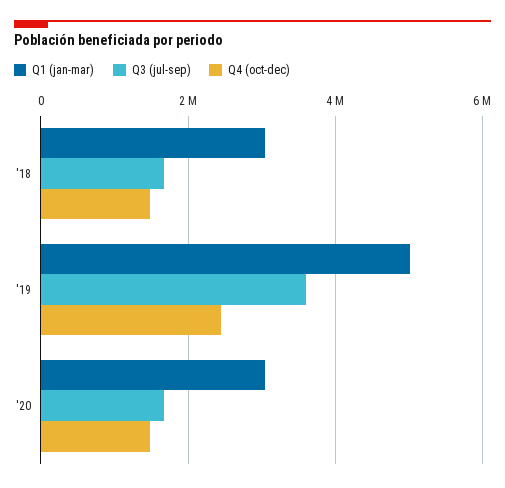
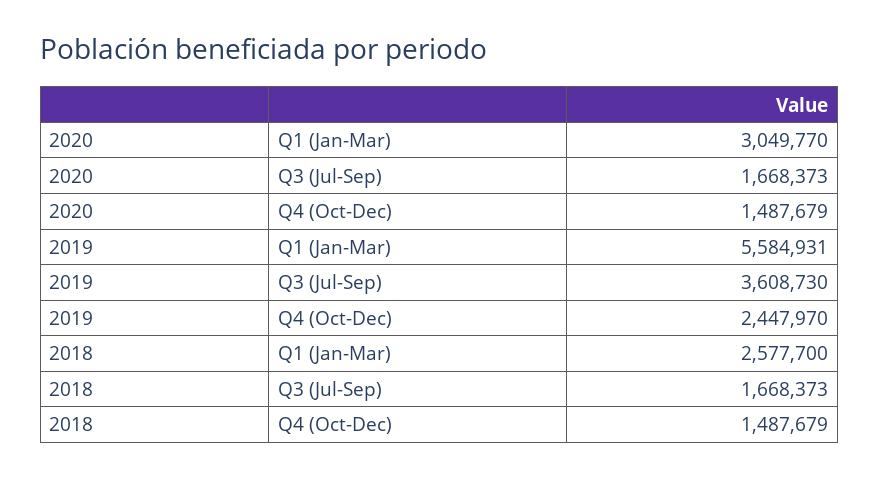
  {
    "Q1 (jan-mar)": {
-     "'18": 3000000,
+     "'18": 2577700,
-     "'19": 5000000,
+     "'19": 5584931,
      "'20": 3049770
    },
    "Q3 (jul-sep)": {
      "'18": 1668373,
      "'19": 3608730,
      "'20": 1668373
    },
    "Q4 (oct-dec)": {
      "'18": 1487679,
      "'19": 2447970,
      "'20": 1487679
    }
  }

